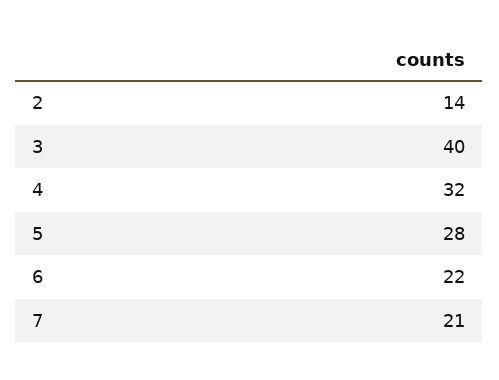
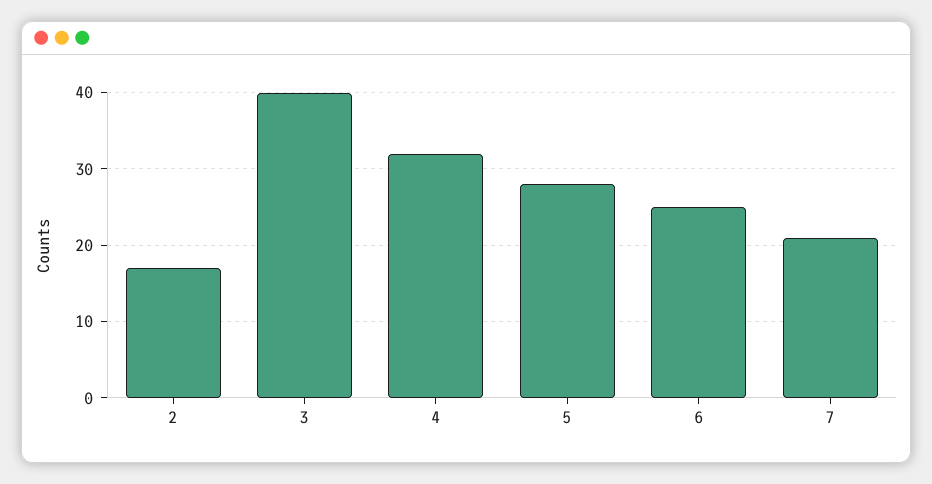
  {
-   "2": 14,
+   "2": 17,
    "3": 40,
    "4": 32,
    "5": 28,
-   "6": 22,
+   "6": 25,
    "7": 21
  }

